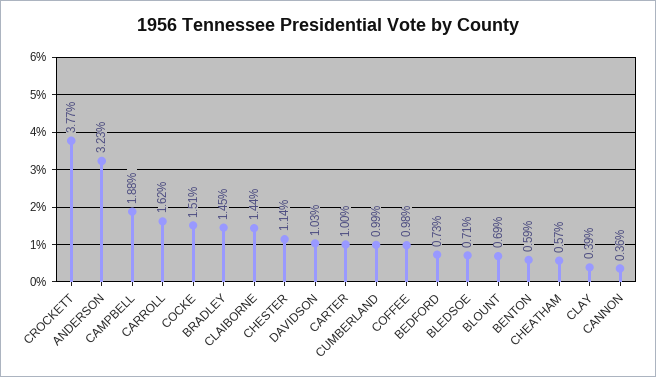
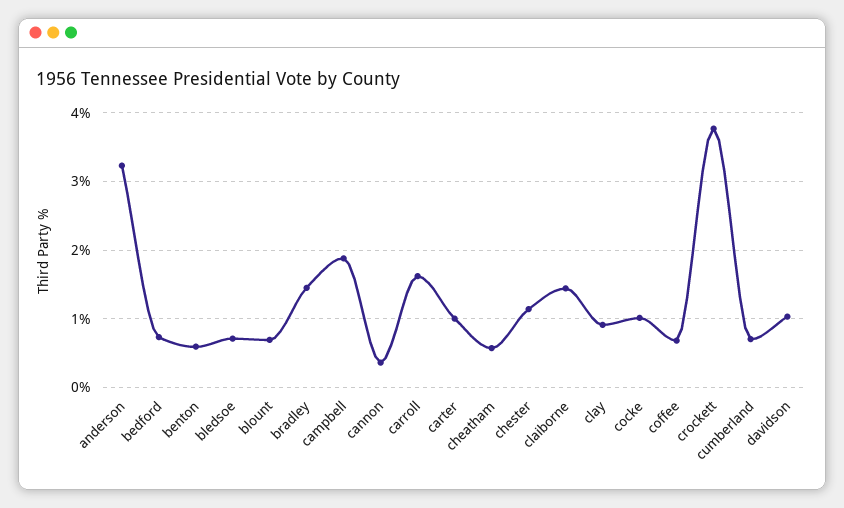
  {
    "CROCKETT": 3.77,
    "ANDERSON": 3.23,
    "CAMPBELL": 1.88,
    "CARROLL": 1.62,
-   "COCKE": 1.51,
+   "COCKE": 1,
    "BRADLEY": 1.45,
    "CLAIBORNE": 1.44,
    "CHESTER": 1.14,
    "DAVIDSON": 1.03,
    "CARTER": 1,
-   "CUMBERLAND": 0.99,
+   "CUMBERLAND": 0.7,
-   "COFFEE": 0.98,
+   "COFFEE": 0.7,
    "BEDFORD": 0.73,
    "BLEDSOE": 0.71,
    "BLOUNT": 0.69,
    "BENTON": 0.59,
    "CHEATHAM": 0.57,
-   "CLAY": 0.39,
+   "CLAY": 0.9,
    "CANNON": 0.36
  }

